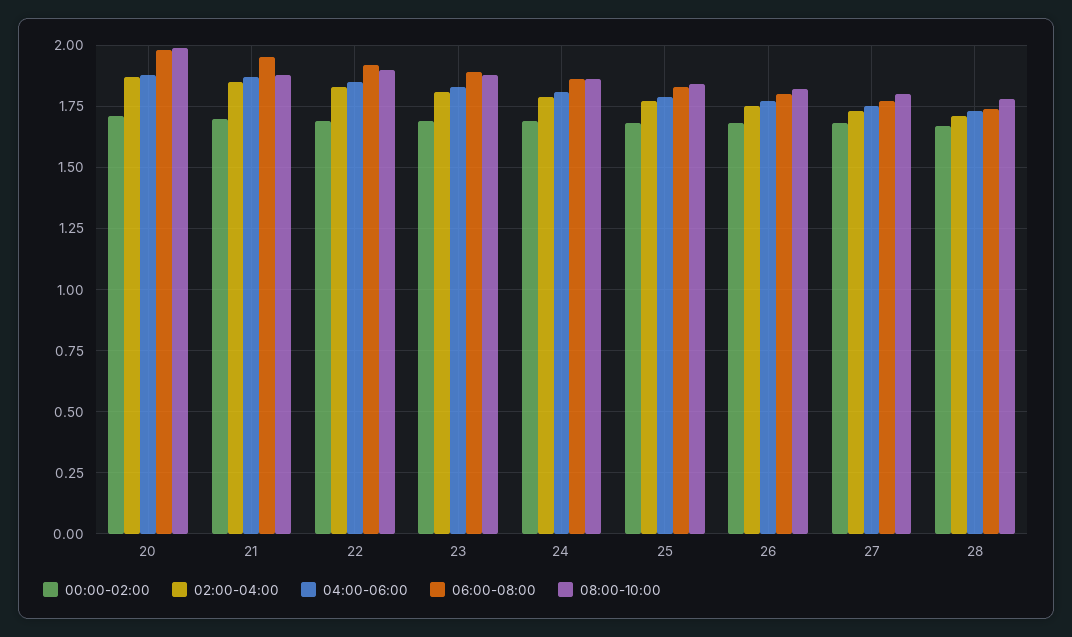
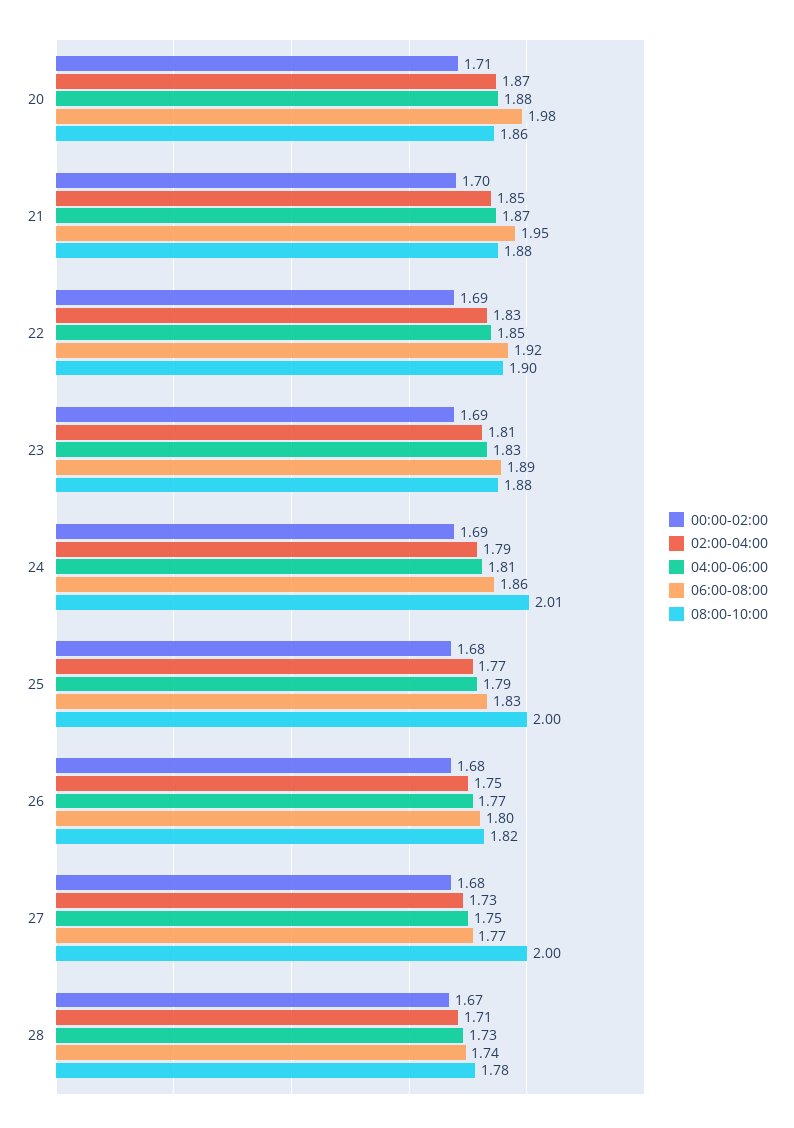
  {
    "00:00-02:00": {
      "20": 1.71,
      "21": 1.7,
      "22": 1.69,
      "23": 1.69,
      "24": 1.69,
      "25": 1.68,
      "26": 1.68,
      "27": 1.68,
      "28": 1.67
    },
    "02:00-04:00": {
      "20": 1.87,
      "21": 1.85,
      "22": 1.83,
      "23": 1.81,
      "24": 1.79,
      "25": 1.77,
      "26": 1.75,
      "27": 1.73,
      "28": 1.71
    },
    "04:00-06:00": {
      "20": 1.88,
      "21": 1.87,
      "22": 1.85,
      "23": 1.83,
      "24": 1.81,
      "25": 1.79,
      "26": 1.77,
      "27": 1.75,
      "28": 1.73
    },
    "06:00-08:00": {
      "20": 1.98,
      "21": 1.95,
      "22": 1.92,
      "23": 1.89,
      "24": 1.86,
      "25": 1.83,
      "26": 1.8,
      "27": 1.77,
      "28": 1.74
    },
    "08:00-10:00": {
-     "20": 2,
+     "20": 1.86,
      "21": 1.88,
      "22": 1.9,
      "23": 1.88,
-     "24": 1.85,
+     "24": 2.01,
-     "25": 1.85,
+     "25": 2,
      "26": 1.82,
-     "27": 1.8,
+     "27": 2,
      "28": 1.78
    }
  }

